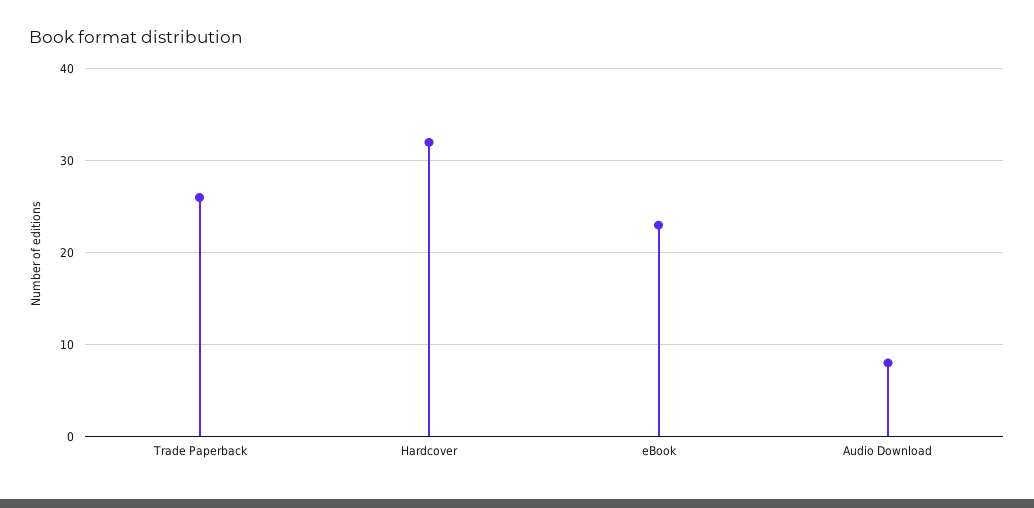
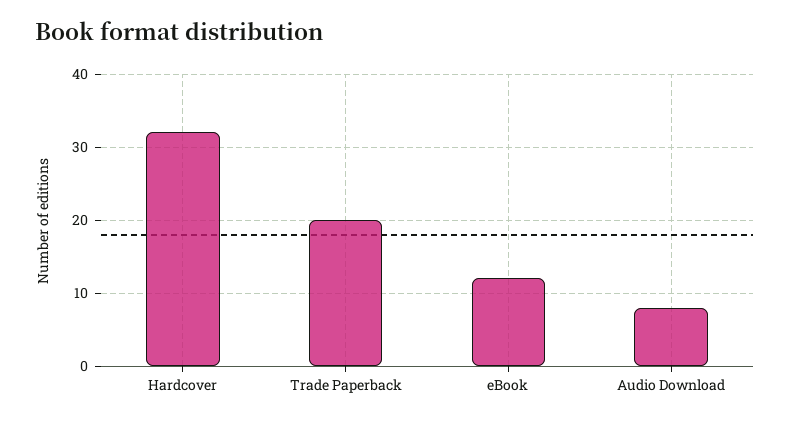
  {
-   "Trade Paperback": 26,
+   "Trade Paperback": 20,
    "Hardcover": 32,
-   "eBook": 23,
+   "eBook": 12,
    "Audio Download": 8
  }

